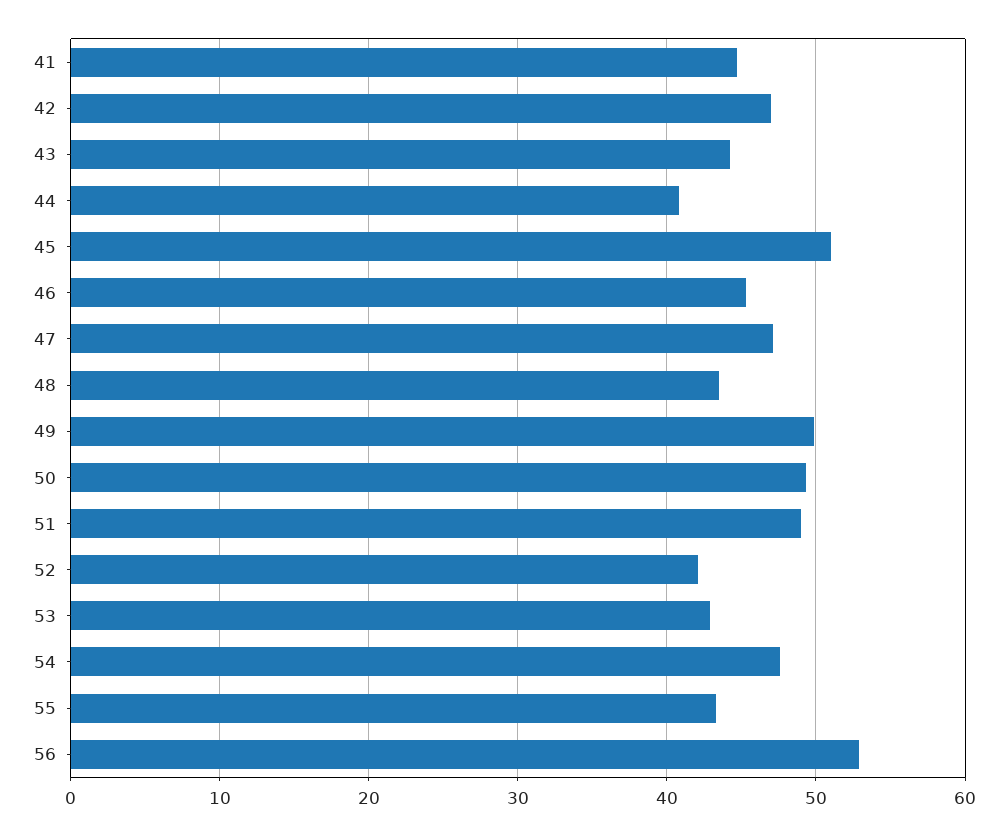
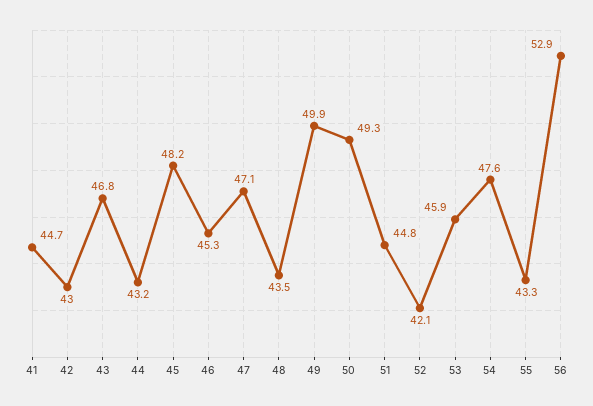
  {
    "41": 44.7,
-   "42": 47,
+   "42": 43,
-   "43": 44,
+   "43": 46.8,
-   "44": 41,
+   "44": 43.2,
-   "45": 51,
+   "45": 48.2,
    "46": 45.3,
    "47": 47.1,
    "48": 43.5,
    "49": 49.9,
    "50": 49.3,
-   "51": 49,
+   "51": 44.8,
    "52": 42.1,
-   "53": 43,
+   "53": 45.9,
    "54": 47.6,
    "55": 43.3,
    "56": 52.9
  }

